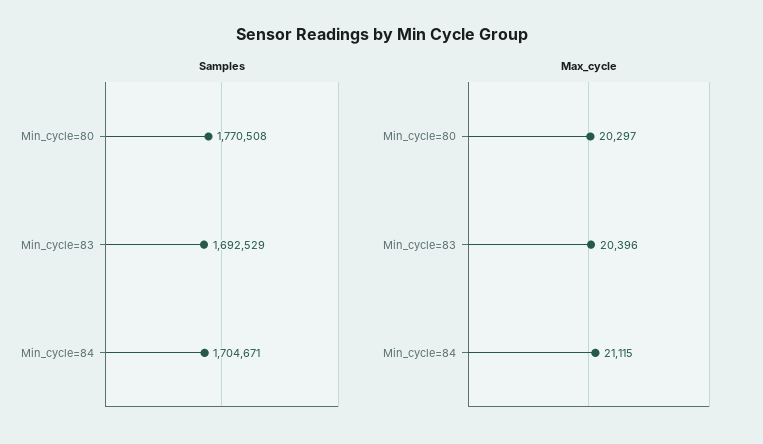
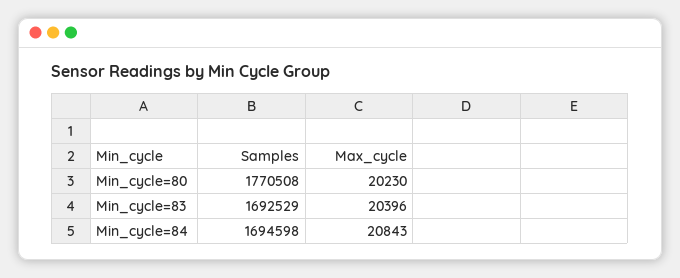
  {
    "Samples": {
      "Min_cycle=80": 1770508,
      "Min_cycle=83": 1692529,
-     "Min_cycle=84": 1704671
+     "Min_cycle=84": 1694598
    },
    "Max_cycle": {
-     "Min_cycle=80": 20297,
+     "Min_cycle=80": 20230,
      "Min_cycle=83": 20396,
-     "Min_cycle=84": 21115
+     "Min_cycle=84": 20843
    }
  }

